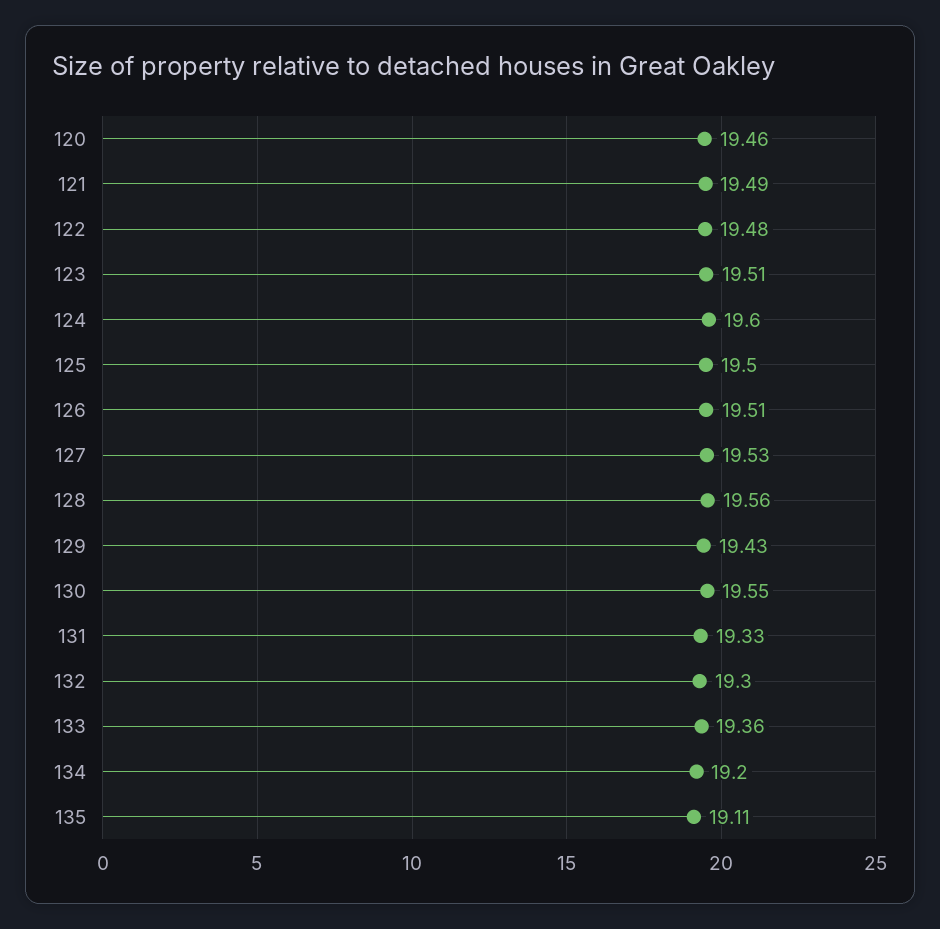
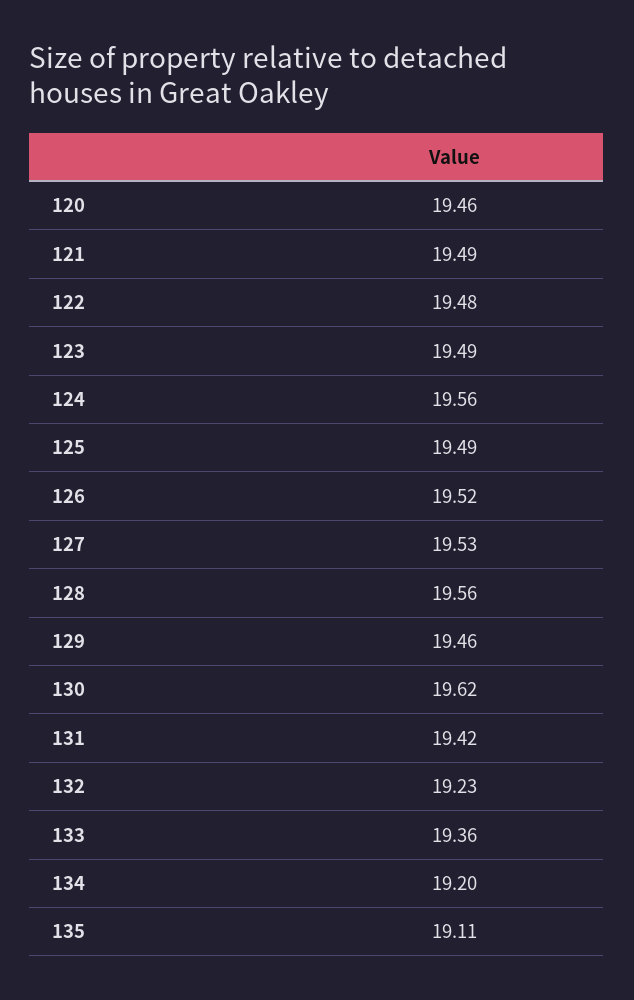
  {
    "120": 19.46,
    "121": 19.49,
    "122": 19.48,
-   "123": 19.51,
+   "123": 19.49,
-   "124": 19.6,
+   "124": 19.56,
-   "125": 19.5,
+   "125": 19.49,
-   "126": 19.51,
+   "126": 19.52,
    "127": 19.53,
    "128": 19.56,
-   "129": 19.43,
+   "129": 19.46,
-   "130": 19.55,
+   "130": 19.62,
-   "131": 19.33,
+   "131": 19.42,
-   "132": 19.3,
+   "132": 19.23,
    "133": 19.36,
    "134": 19.2,
    "135": 19.11
  }

